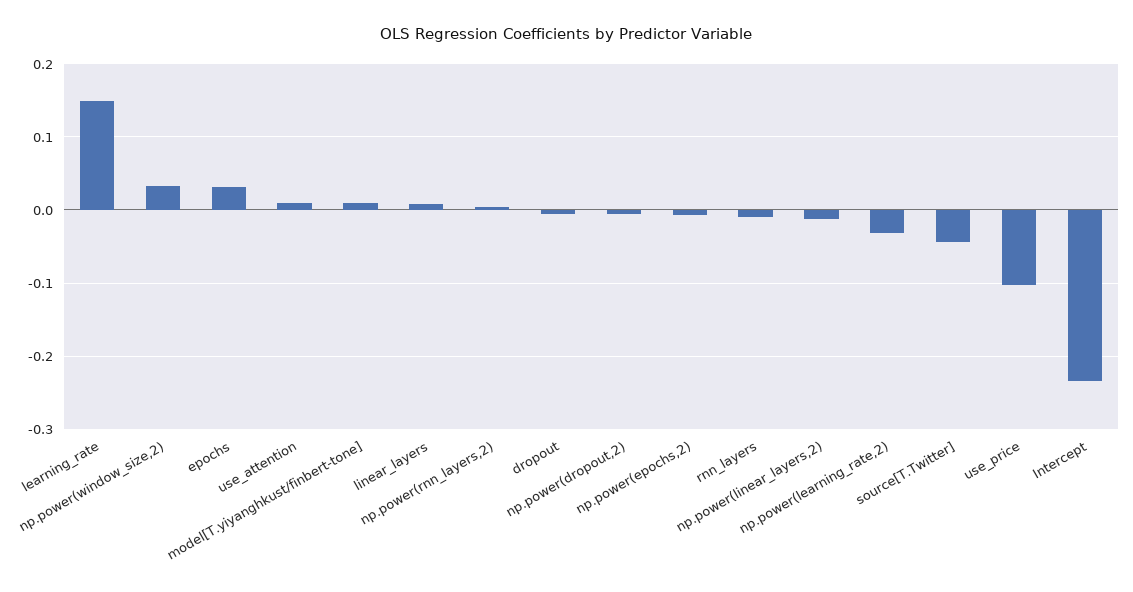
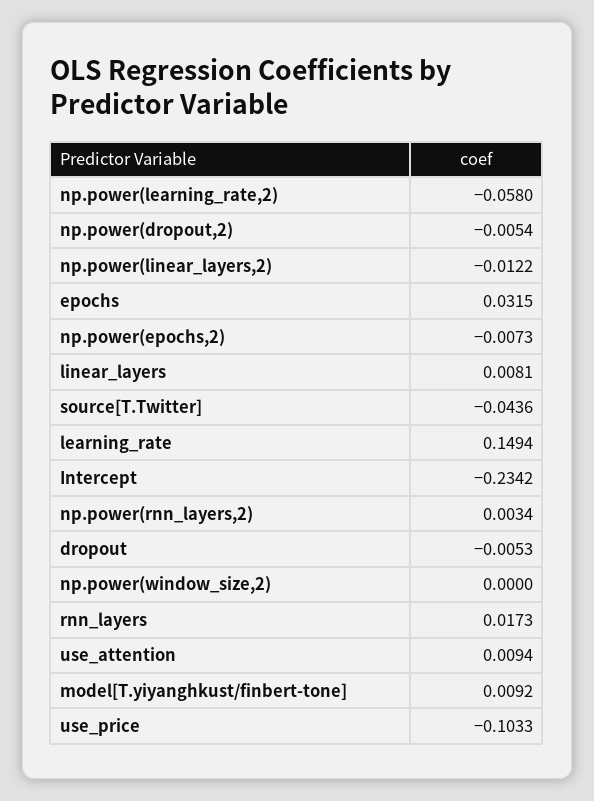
  {
    "learning_rate": 0.1494,
-   "np.power(window_size,2)": 0.03,
+   "np.power(window_size,2)": 0,
    "epochs": 0.0315,
    "use_attention": 0.0094,
    "model[T.yiyanghkust/finbert-tone]": 0.0092,
    "linear_layers": 0.0081,
    "np.power(rnn_layers,2)": 0.0034,
    "dropout": -0.0053,
    "np.power(dropout,2)": -0.0054,
    "np.power(epochs,2)": -0.0073,
-   "rnn_layers": -0.01,
+   "rnn_layers": 0.0173,
    "np.power(linear_layers,2)": -0.0122,
-   "np.power(learning_rate,2)": -0.03,
+   "np.power(learning_rate,2)": -0.058,
    "source[T.Twitter]": -0.0436,
    "use_price": -0.1033,
    "Intercept": -0.2342
  }

